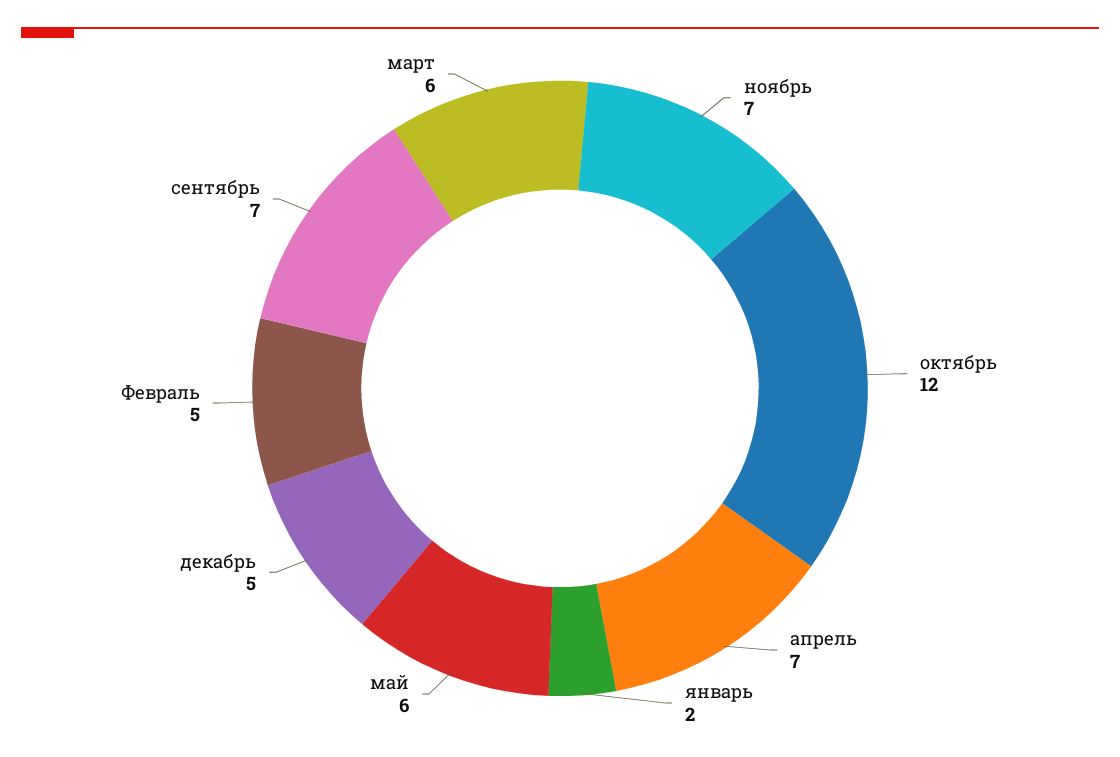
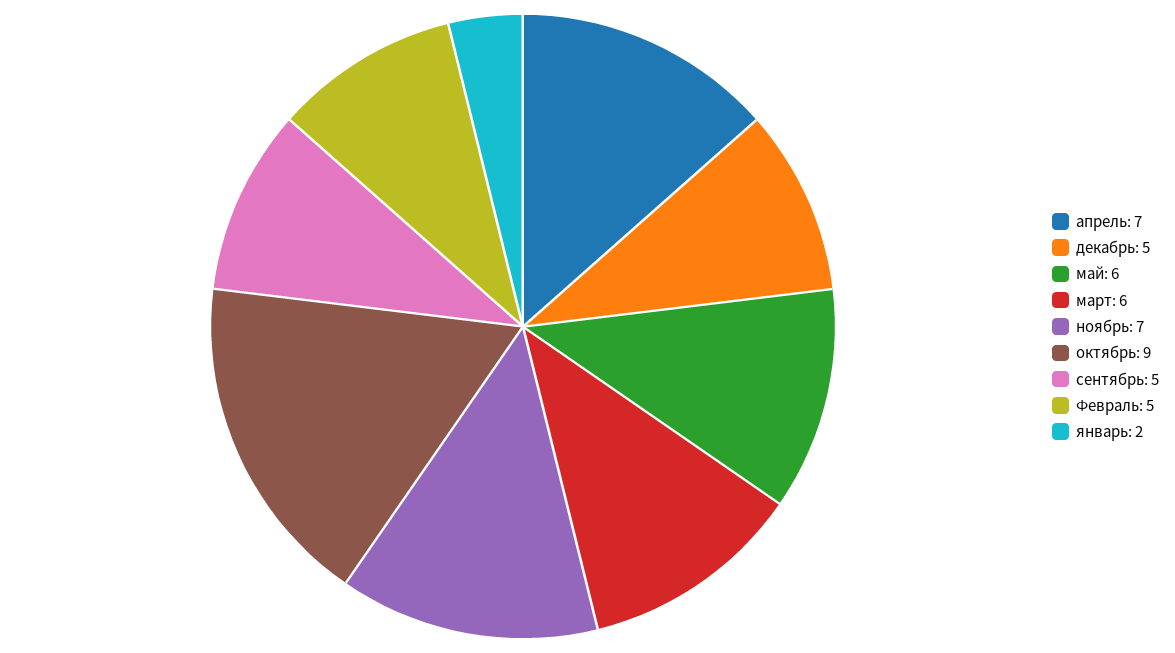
  {
    "ноябрь": 7,
-   "октябрь": 12,
+   "октябрь": 9,
    "апрель": 7,
    "январь": 2,
    "май": 6,
    "декабрь": 5,
    "Февраль": 5,
-   "сентябрь": 7,
+   "сентябрь": 5,
    "март": 6
  }

